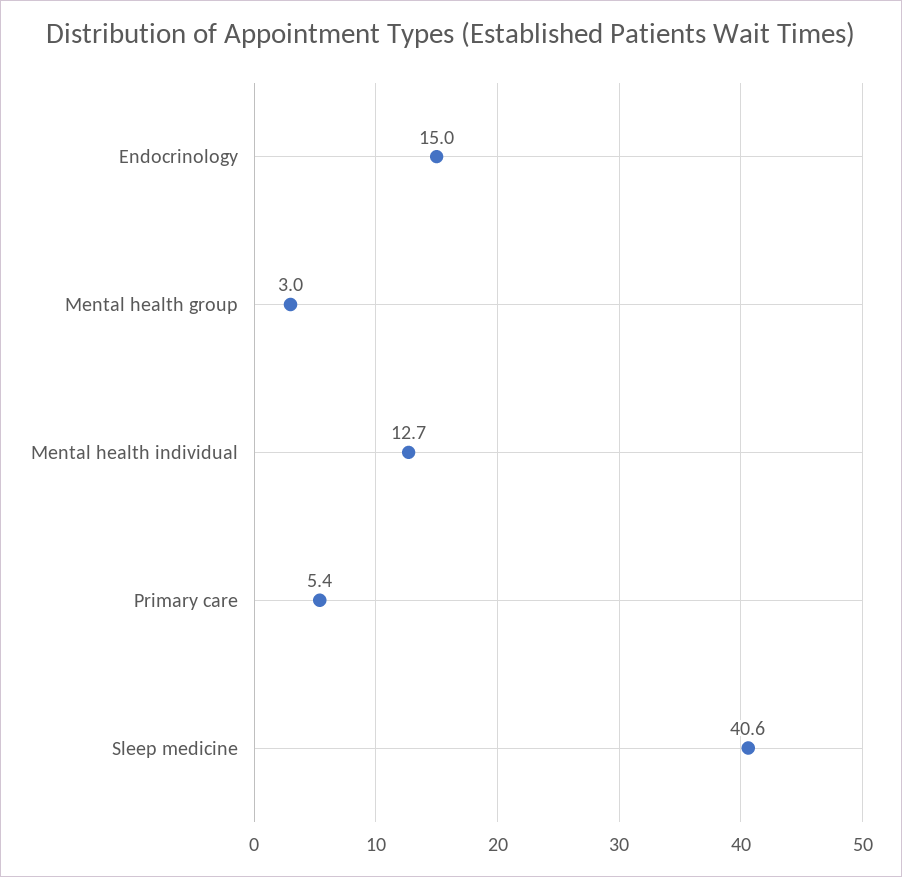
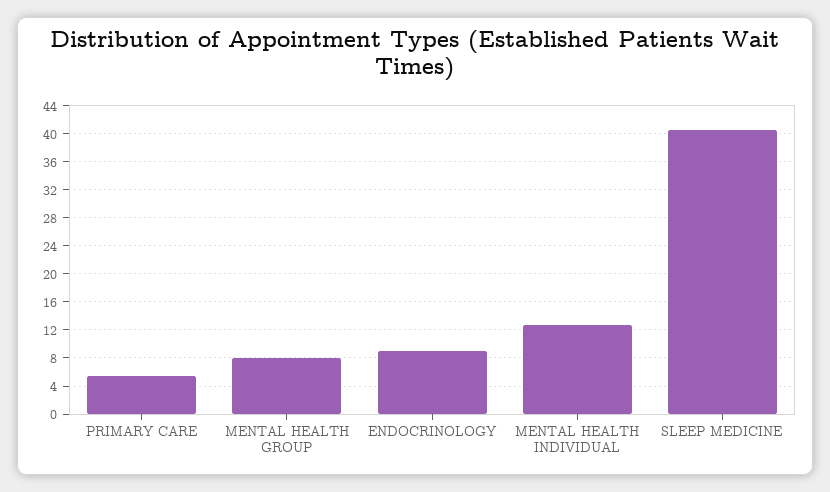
  {
-   "Endocrinology": 15,
+   "Endocrinology": 9,
-   "Mental health group": 3,
+   "Mental health group": 8,
    "Mental health individual": 12.7,
    "Primary care": 5.4,
    "Sleep medicine": 40.6
  }

